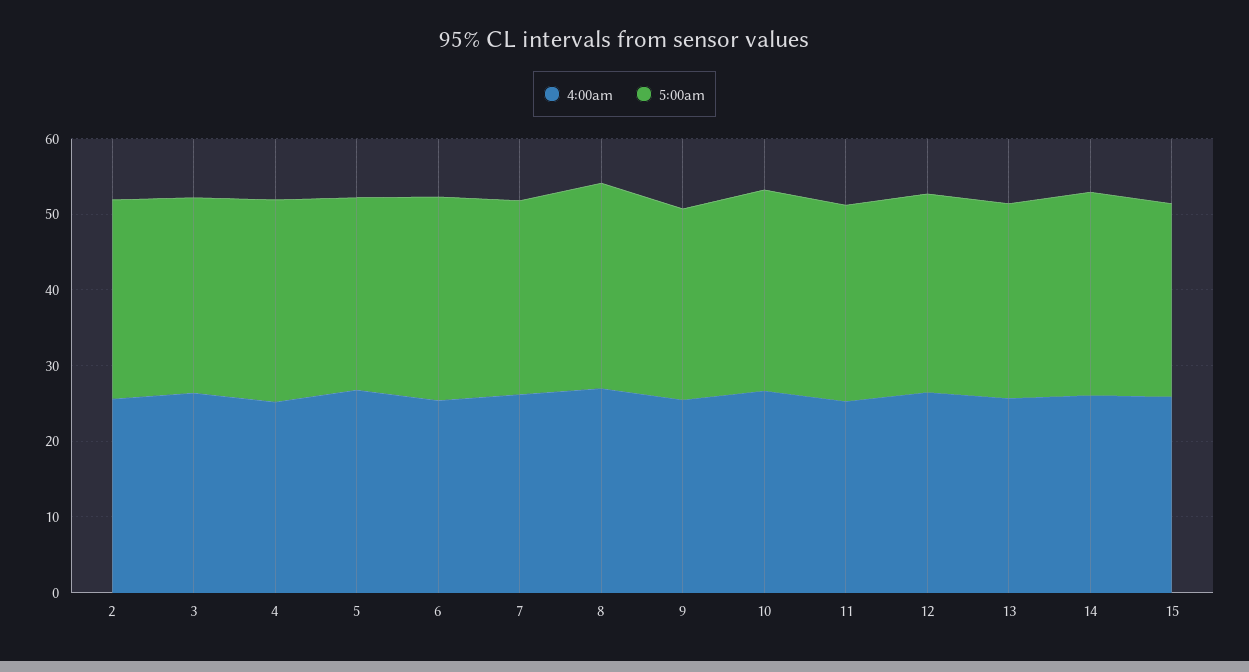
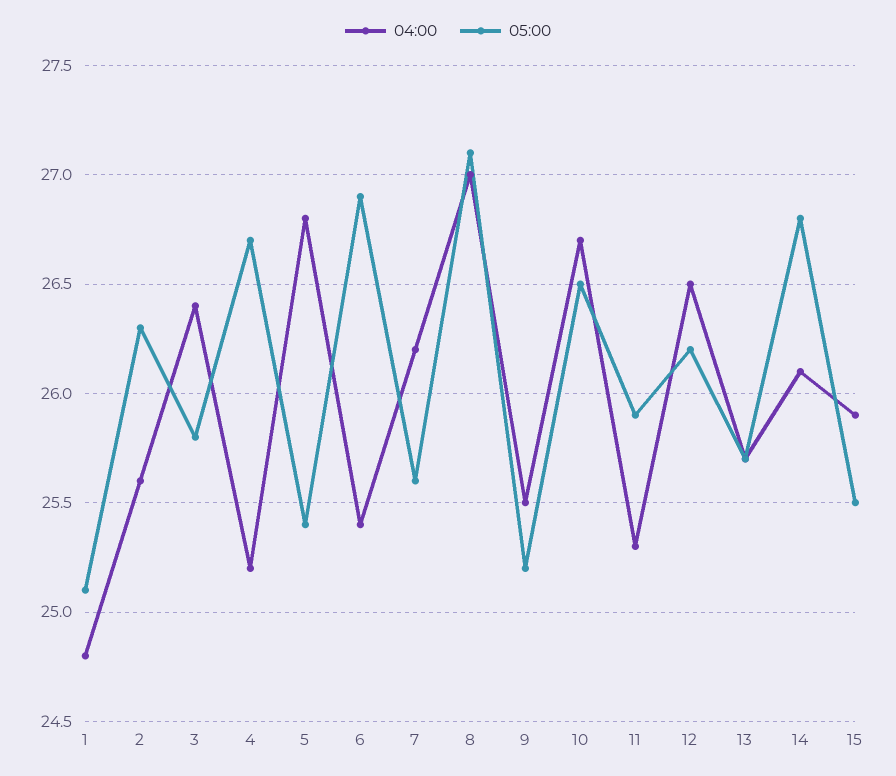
  {
    "4:00am": {
      "2": 25.6,
      "3": 26.4,
      "4": 25.2,
      "5": 26.8,
      "6": 25.4,
      "7": 26.2,
      "8": 27,
      "9": 25.5,
      "10": 26.7,
      "11": 25.3,
      "12": 26.5,
      "13": 25.7,
      "14": 26.1,
-     "15": 25.9
+     "15": 25.9,
+     "1": 24.8
    },
    "5:00am": {
      "2": 26.3,
      "3": 25.8,
      "4": 26.7,
      "5": 25.4,
      "6": 26.9,
      "7": 25.6,
      "8": 27.1,
      "9": 25.2,
      "10": 26.5,
      "11": 25.9,
      "12": 26.2,
      "13": 25.7,
      "14": 26.8,
-     "15": 25.5
+     "15": 25.5,
+     "1": 25.1
    }
  }

